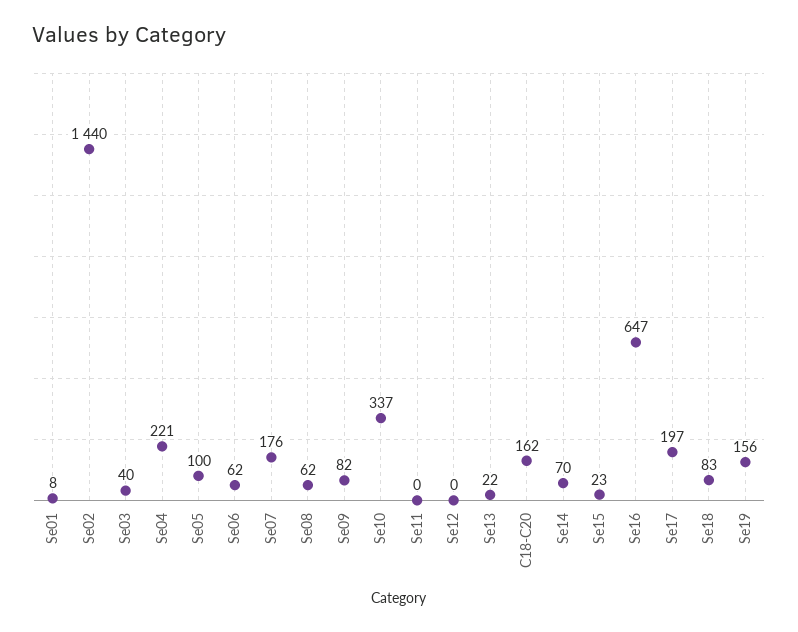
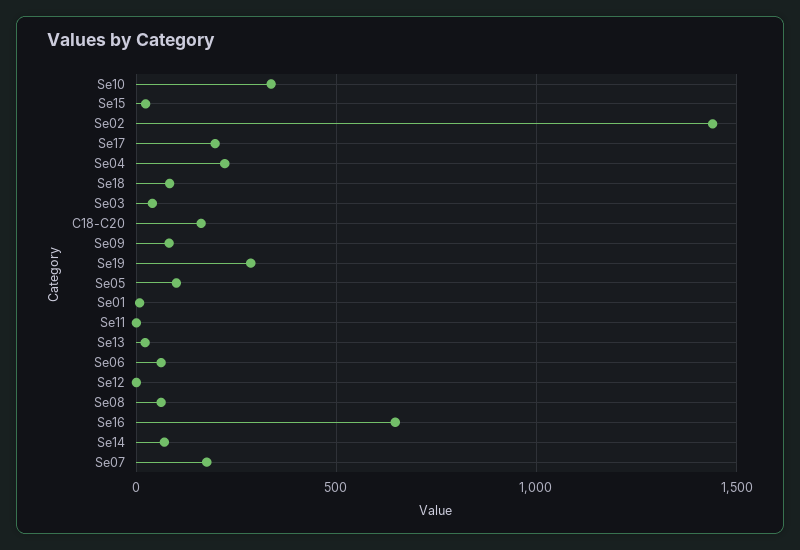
  {
    "Se01": 8,
    "Se02": 1440,
    "Se03": 40,
    "Se04": 221,
    "Se05": 100,
    "Se06": 62,
    "Se07": 176,
    "Se08": 62,
    "Se09": 82,
    "Se10": 337,
    "Se11": 0,
    "Se12": 0,
    "Se13": 22,
    "C18-C20": 162,
    "Se14": 70,
    "Se15": 23,
    "Se16": 647,
    "Se17": 197,
    "Se18": 83,
-   "Se19": 156
+   "Se19": 300
  }

